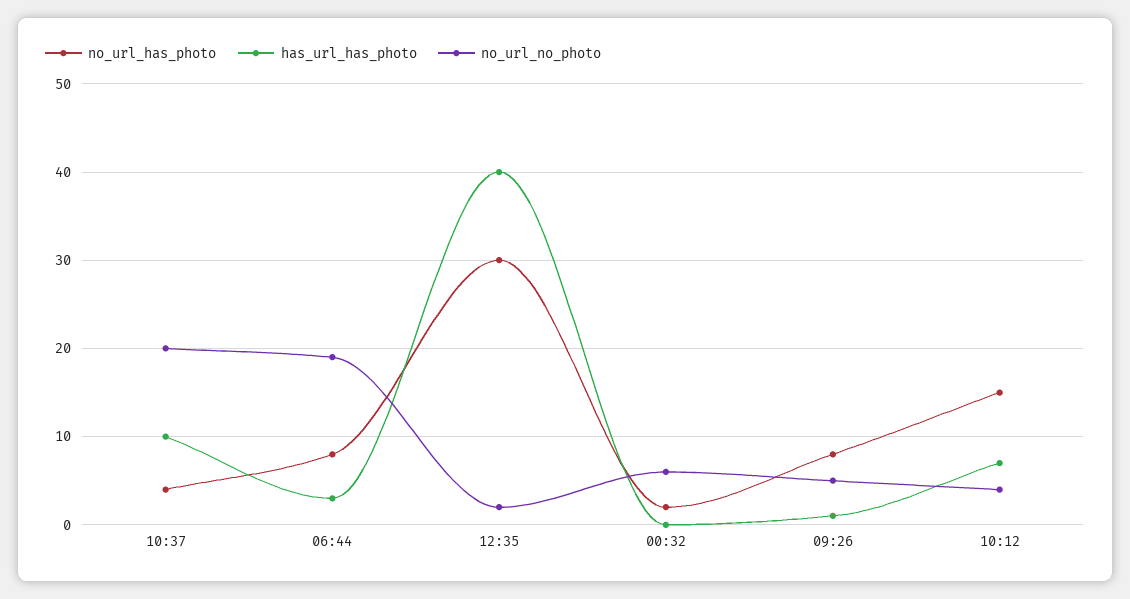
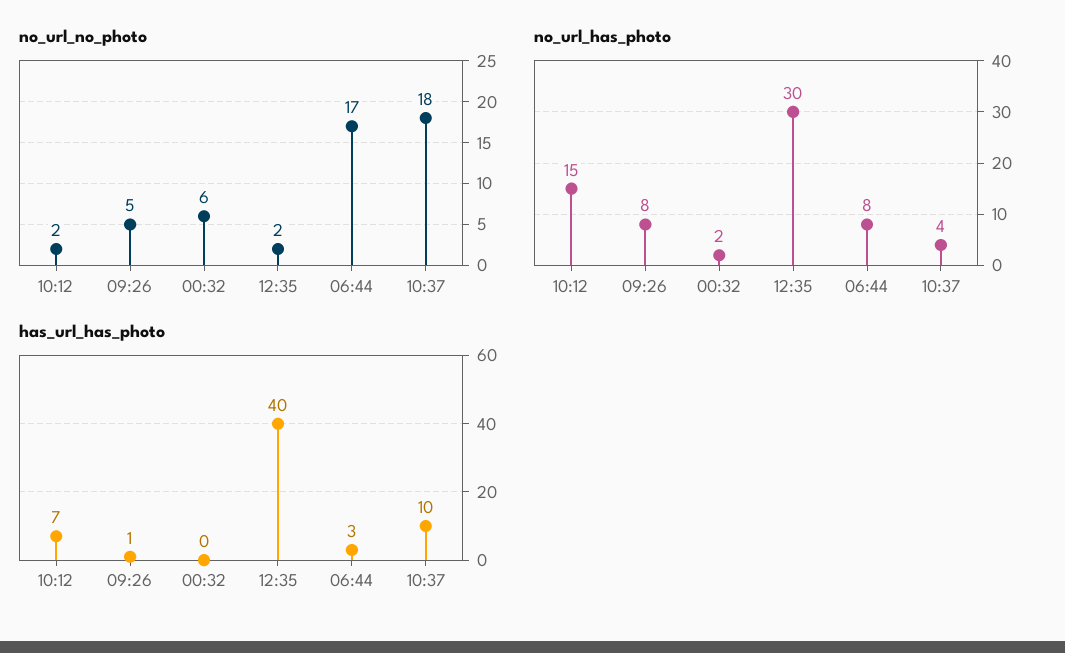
  {
    "no_url_has_photo": {
      "10:37": 4,
      "06:44": 8,
      "12:35": 30,
      "00:32": 2,
      "09:26": 8,
      "10:12": 15
    },
    "has_url_has_photo": {
      "10:37": 10,
      "06:44": 3,
      "12:35": 40,
      "00:32": 0,
      "09:26": 1,
      "10:12": 7
    },
    "no_url_no_photo": {
-     "10:37": 20,
+     "10:37": 18,
-     "06:44": 19,
+     "06:44": 17,
      "12:35": 2,
      "00:32": 6,
      "09:26": 5,
-     "10:12": 4
+     "10:12": 2
    }
  }

